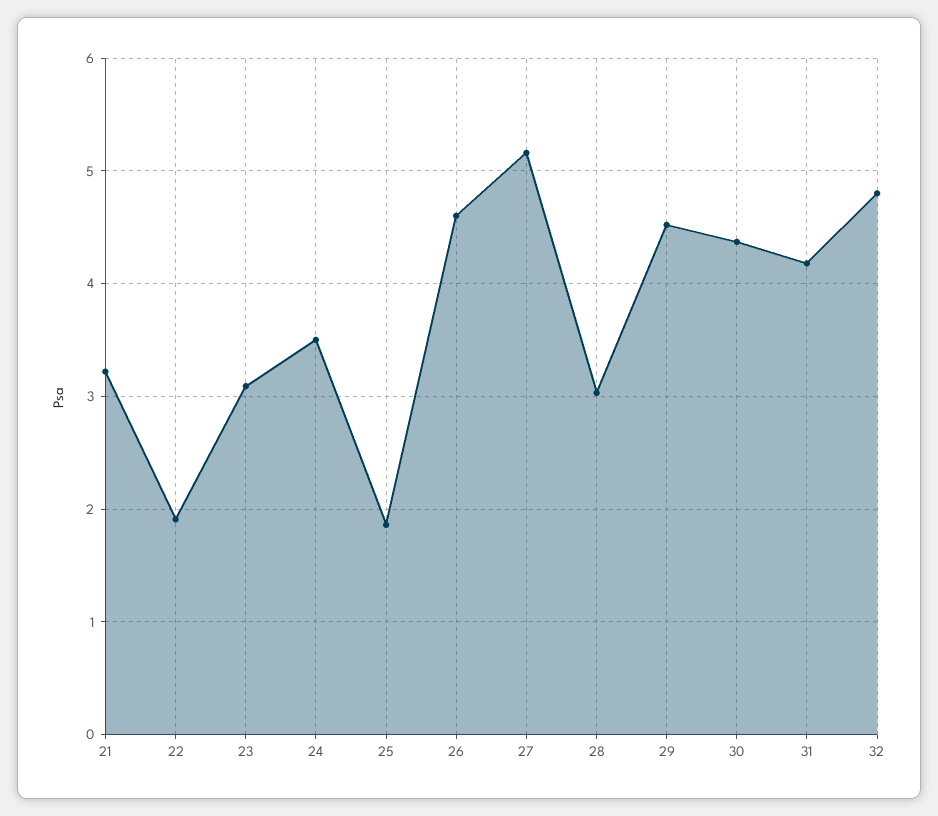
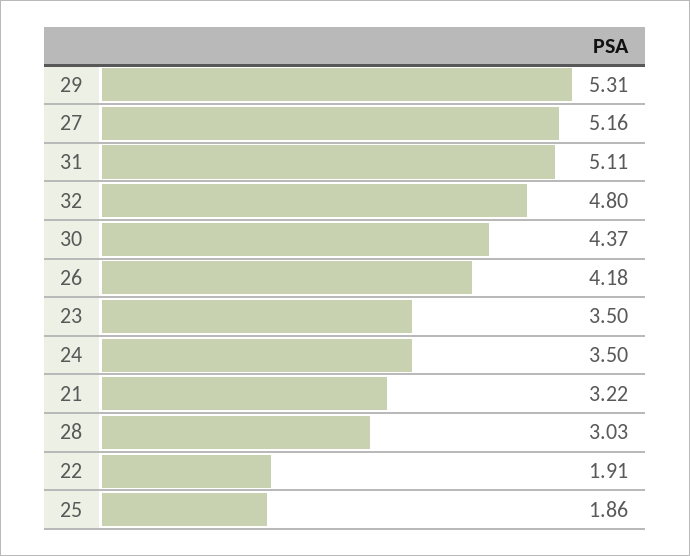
  {
    "21": 3.22,
    "22": 1.91,
-   "23": 3.1,
+   "23": 3.5,
    "24": 3.5,
    "25": 1.86,
-   "26": 4.6,
+   "26": 4.18,
    "27": 5.16,
    "28": 3.03,
-   "29": 4.5,
+   "29": 5.31,
    "30": 4.37,
-   "31": 4.2,
+   "31": 5.11,
    "32": 4.8
  }

